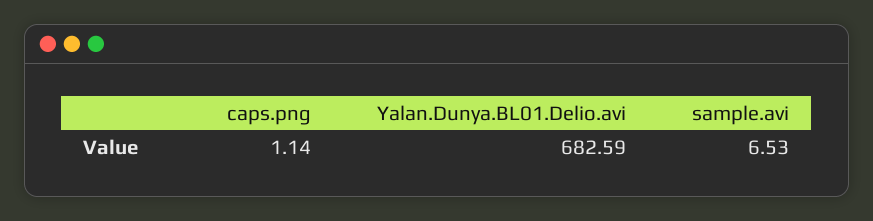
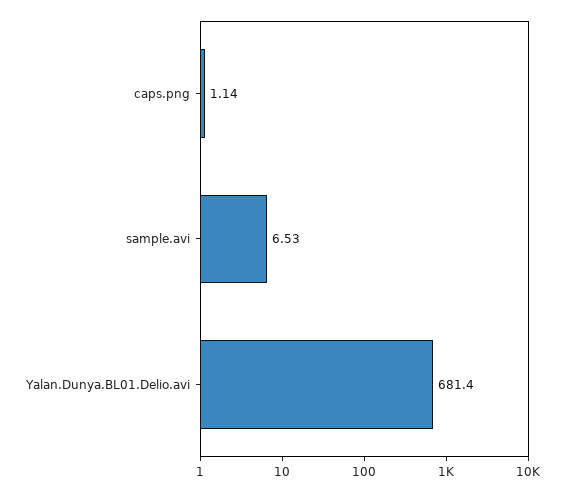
  {
    "caps.png": 1.14,
-   "Yalan.Dunya.BL01.Delio.avi": 682.59,
+   "Yalan.Dunya.BL01.Delio.avi": 681.4,
    "sample.avi": 6.53
  }

